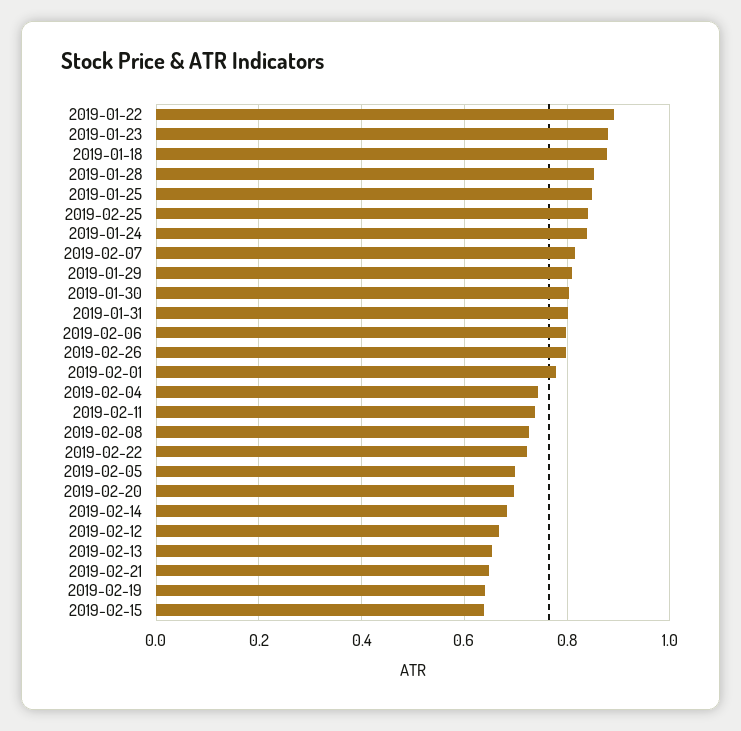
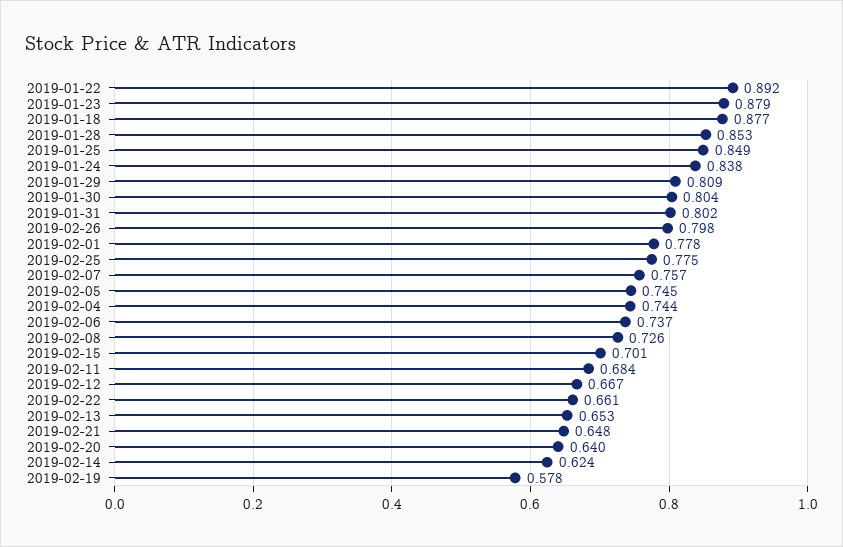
  {
    "2019-01-22": 0.892,
    "2019-01-23": 0.879,
    "2019-01-18": 0.877,
    "2019-01-28": 0.853,
    "2019-01-25": 0.849,
-   "2019-02-25": 0.84,
+   "2019-02-25": 0.775,
    "2019-01-24": 0.838,
-   "2019-02-07": 0.82,
+   "2019-02-07": 0.757,
    "2019-01-29": 0.809,
    "2019-01-30": 0.804,
    "2019-01-31": 0.802,
-   "2019-02-06": 0.8,
+   "2019-02-06": 0.737,
    "2019-02-26": 0.798,
    "2019-02-01": 0.778,
    "2019-02-04": 0.744,
-   "2019-02-11": 0.74,
+   "2019-02-11": 0.684,
    "2019-02-08": 0.726,
-   "2019-02-22": 0.72,
+   "2019-02-22": 0.661,
-   "2019-02-05": 0.7,
+   "2019-02-05": 0.745,
-   "2019-02-20": 0.7,
+   "2019-02-20": 0.64,
-   "2019-02-14": 0.68,
+   "2019-02-14": 0.624,
    "2019-02-12": 0.667,
    "2019-02-13": 0.653,
    "2019-02-21": 0.648,
-   "2019-02-19": 0.64,
+   "2019-02-19": 0.578,
-   "2019-02-15": 0.64
+   "2019-02-15": 0.701
  }

